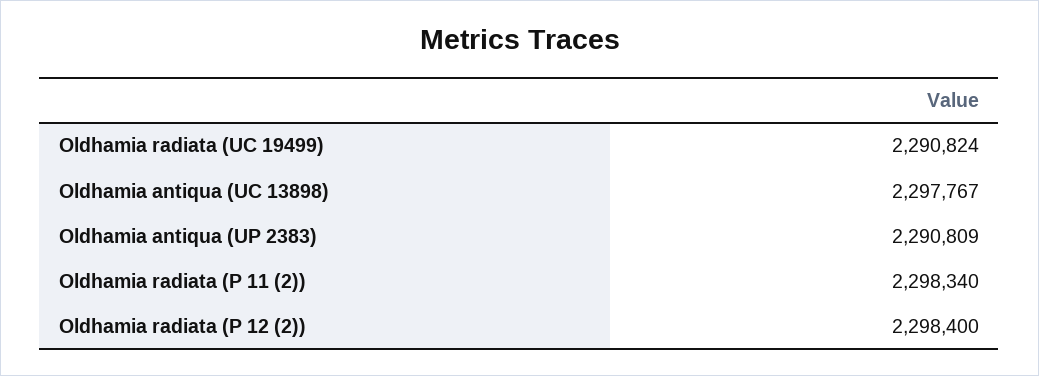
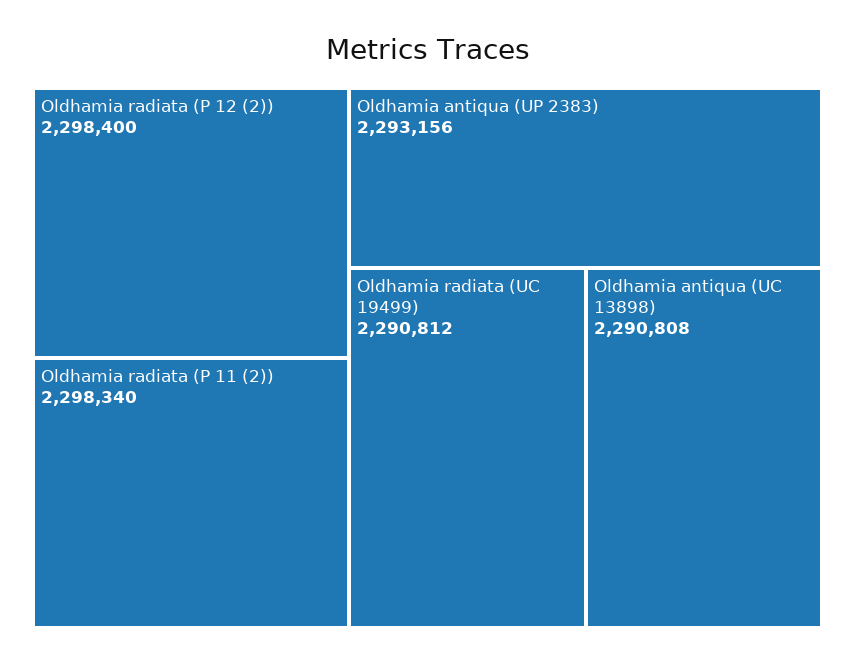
  {
-   "Oldhamia radiata (UC 19499)": 2290824,
+   "Oldhamia radiata (UC 19499)": 2290812,
-   "Oldhamia antiqua (UC 13898)": 2297767,
+   "Oldhamia antiqua (UC 13898)": 2290808,
-   "Oldhamia antiqua (UP 2383)": 2290809,
+   "Oldhamia antiqua (UP 2383)": 2293156,
    "Oldhamia radiata (P 11 (2))": 2298340,
    "Oldhamia radiata (P 12 (2))": 2298400
  }

